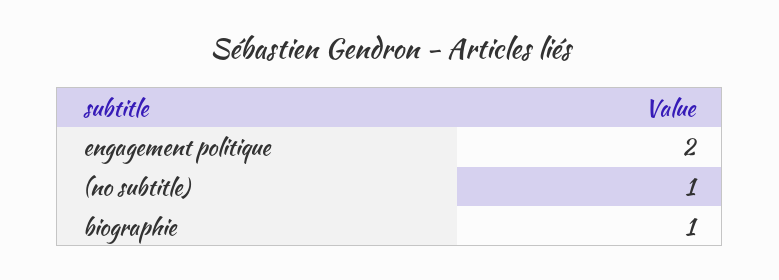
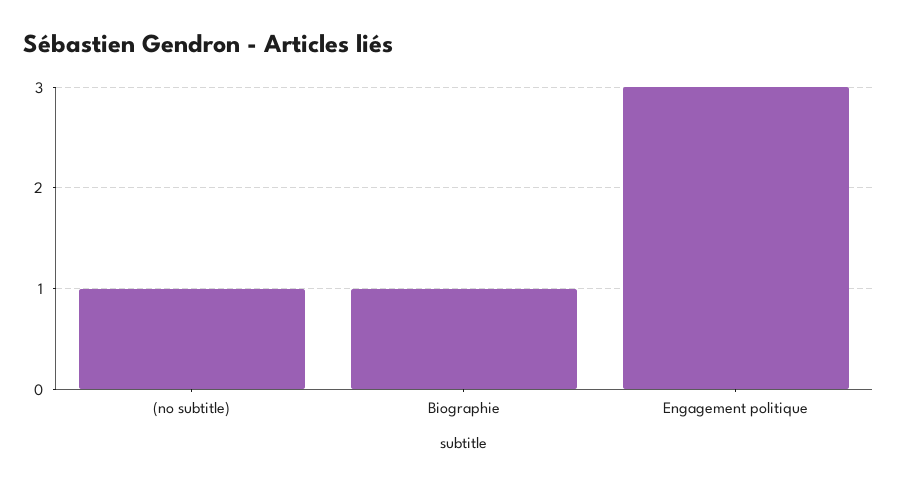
  {
-   "engagement politique": 2,
+   "engagement politique": 3,
    "(no subtitle)": 1,
    "biographie": 1
  }

